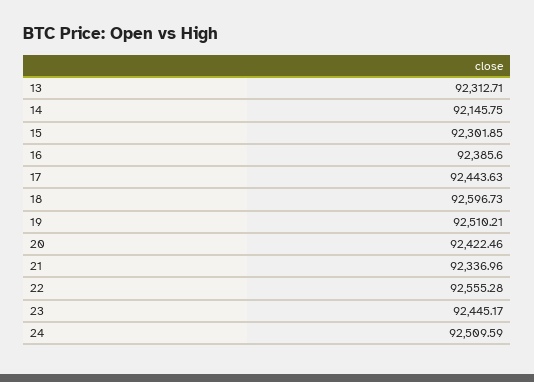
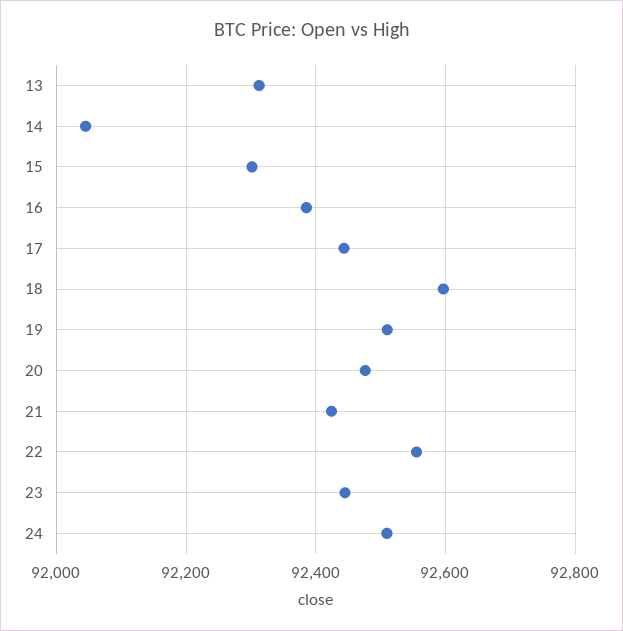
  {
    "13": 92312.71,
-   "14": 92145.75,
+   "14": 92040,
    "15": 92301.85,
    "16": 92385.6,
    "17": 92443.63,
    "18": 92596.73,
    "19": 92510.21,
-   "20": 92422.46,
+   "20": 92480,
-   "21": 92336.96,
+   "21": 92420,
    "22": 92555.28,
    "23": 92445.17,
    "24": 92509.59
  }

